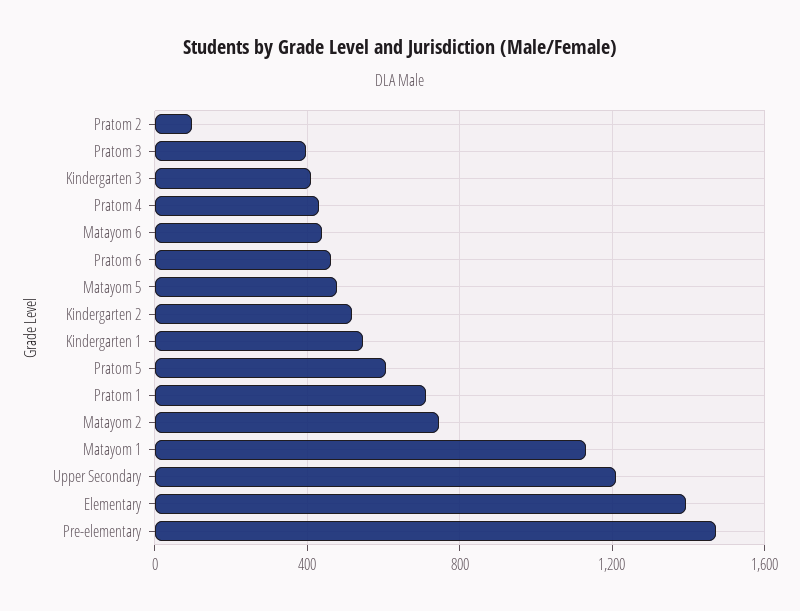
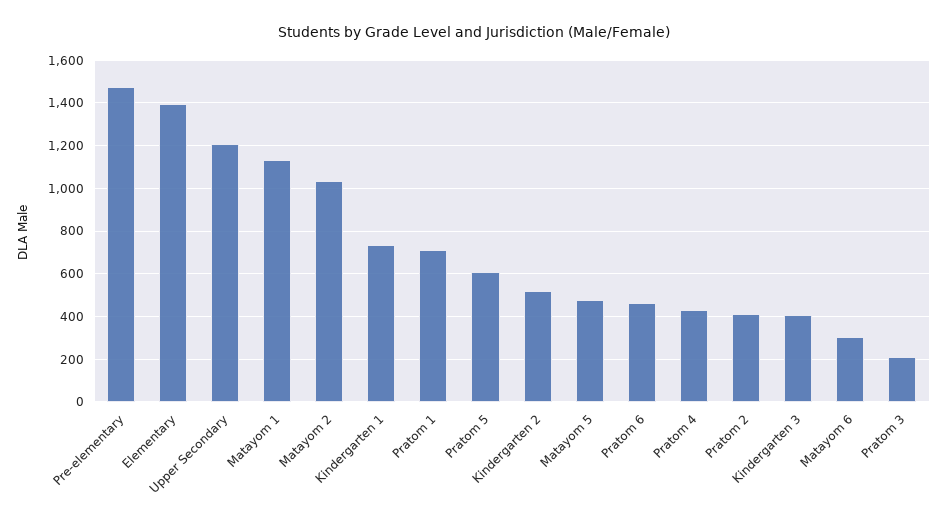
  {
-   "Pratom 2": 100,
+   "Pratom 2": 400,
-   "Pratom 3": 400,
+   "Pratom 3": 200,
    "Kindergarten 3": 400,
    "Pratom 4": 450,
-   "Matayom 6": 450,
+   "Matayom 6": 300,
    "Pratom 6": 450,
    "Matayom 5": 500,
    "Kindergarten 2": 500,
-   "Kindergarten 1": 550,
+   "Kindergarten 1": 750,
    "Pratom 5": 600,
    "Pratom 1": 700,
-   "Matayom 2": 750,
+   "Matayom 2": 1050,
    "Matayom 1": 1150,
    "Upper Secondary": 1200,
    "Elementary": 1400,
    "Pre-elementary": 1450
  }

